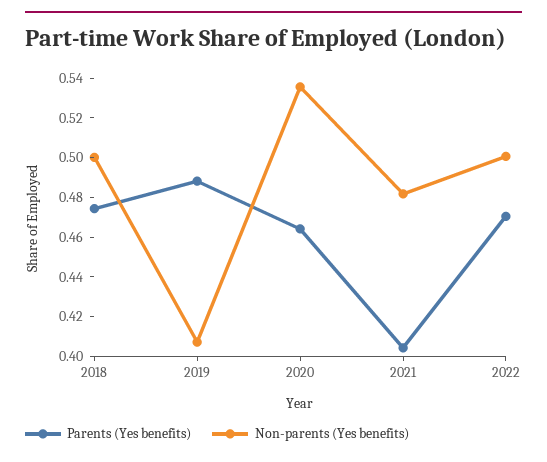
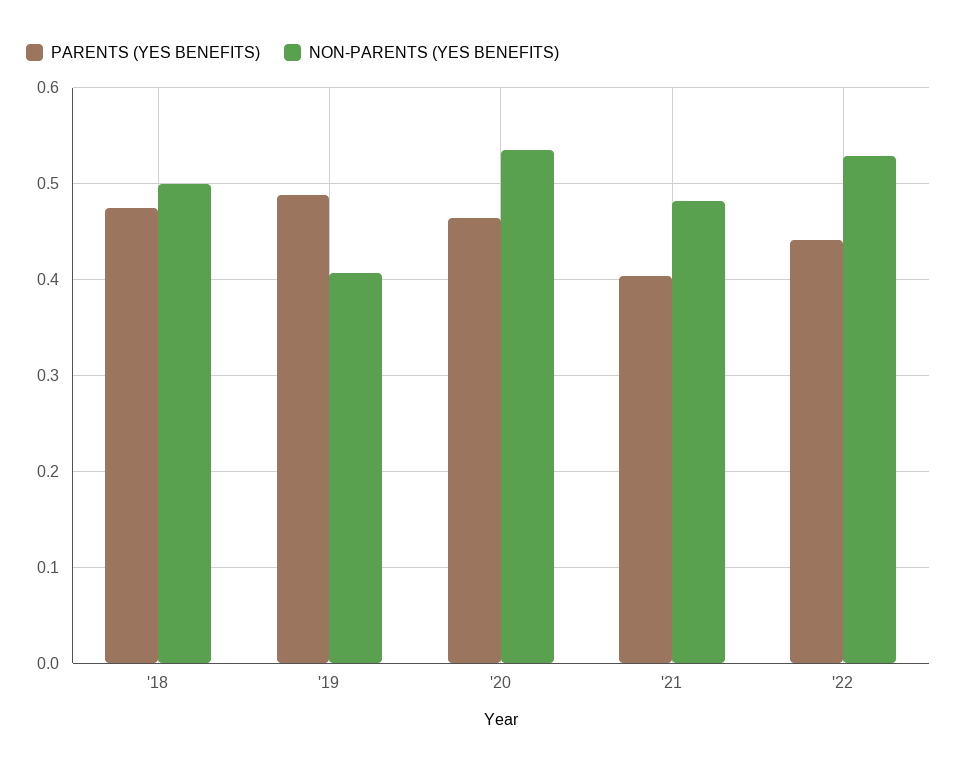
  {
    "Parents (Yes benefits)": {
      "2018": 0.475,
      "2019": 0.49,
      "2020": 0.465,
      "2021": 0.405,
-     "2022": 0.47
+     "2022": 0.44
    },
    "Non-parents (Yes benefits)": {
      "2018": 0.5,
      "2019": 0.405,
      "2020": 0.535,
      "2021": 0.48,
-     "2022": 0.5
+     "2022": 0.53
    }
  }

